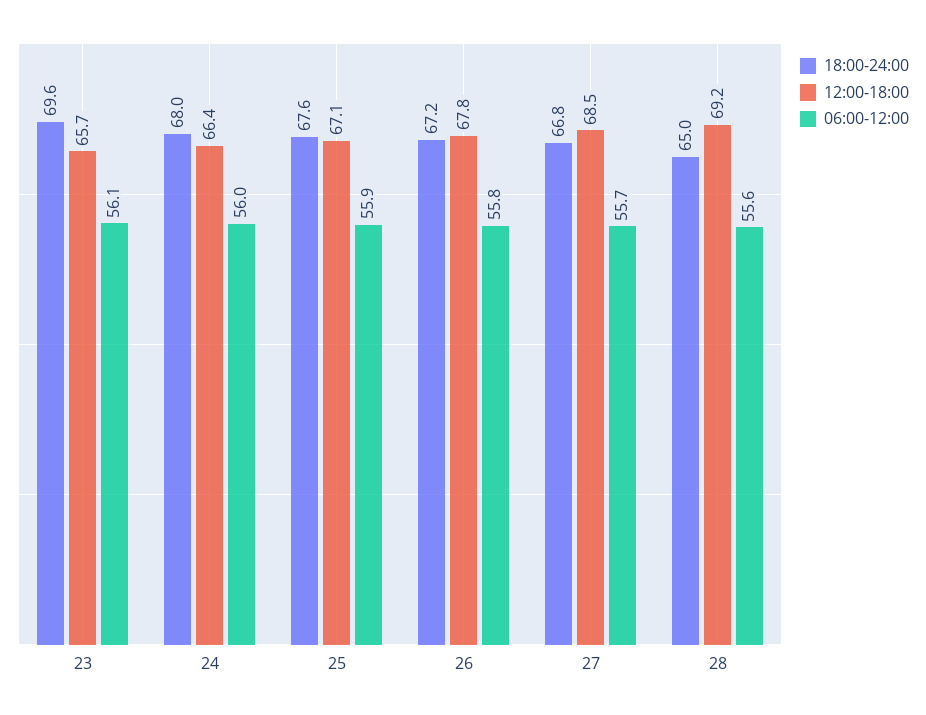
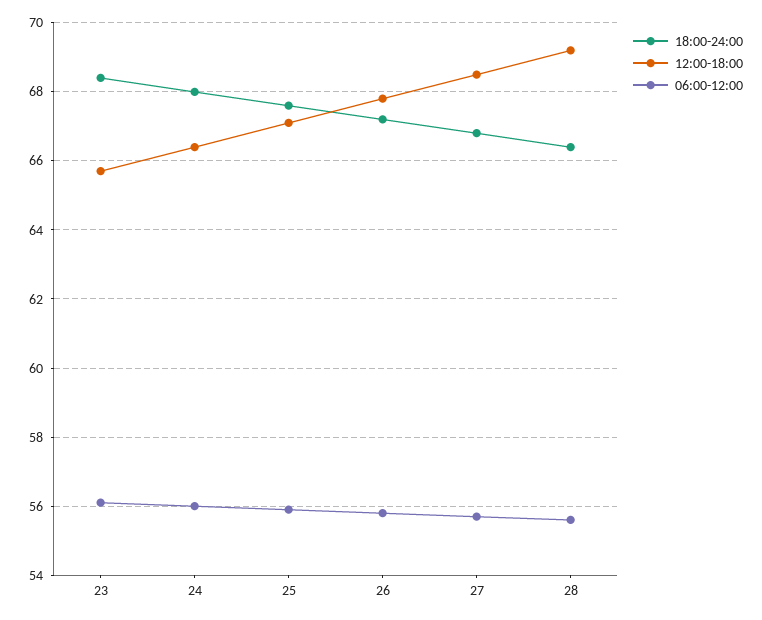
  {
    "18:00-24:00": {
-     "23": 69.6,
+     "23": 68.5,
      "24": 68,
      "25": 67.6,
      "26": 67.2,
      "27": 66.8,
-     "28": 65
+     "28": 66.5
    },
    "12:00-18:00": {
      "23": 65.7,
      "24": 66.4,
      "25": 67.1,
      "26": 67.8,
      "27": 68.5,
      "28": 69.2
    },
    "06:00-12:00": {
      "23": 56.1,
      "24": 56,
      "25": 55.9,
      "26": 55.8,
      "27": 55.7,
      "28": 55.6
    }
  }

